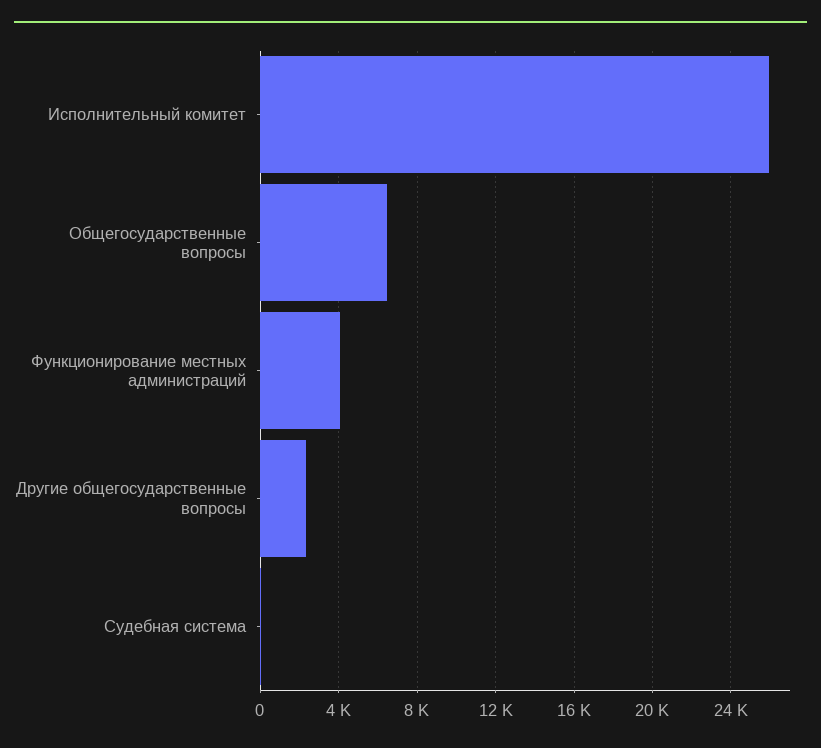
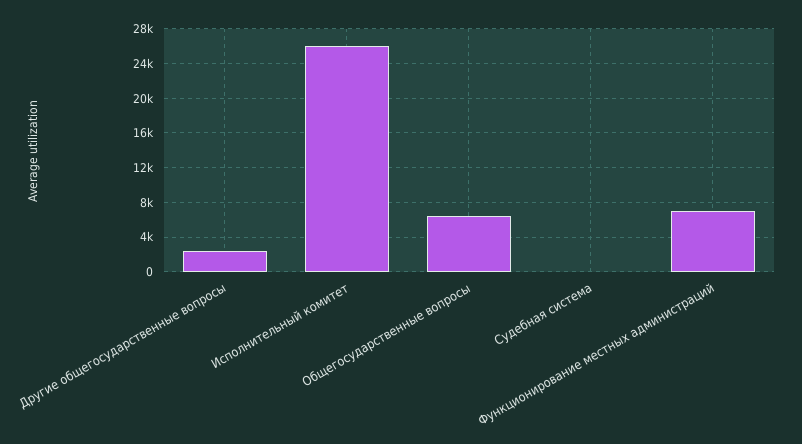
  {
    "Исполнительный комитет": 26000,
    "Общегосударственные вопросы": 6500,
-   "Функционирование местных администраций": 4000,
+   "Функционирование местных администраций": 7000,
    "Другие общегосударственные вопросы": 2500,
    "Судебная система": 0
  }

